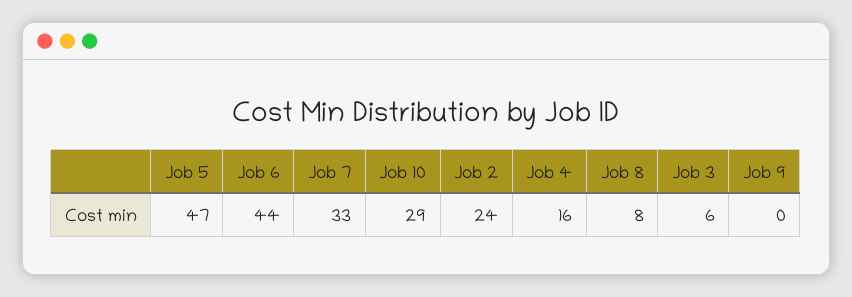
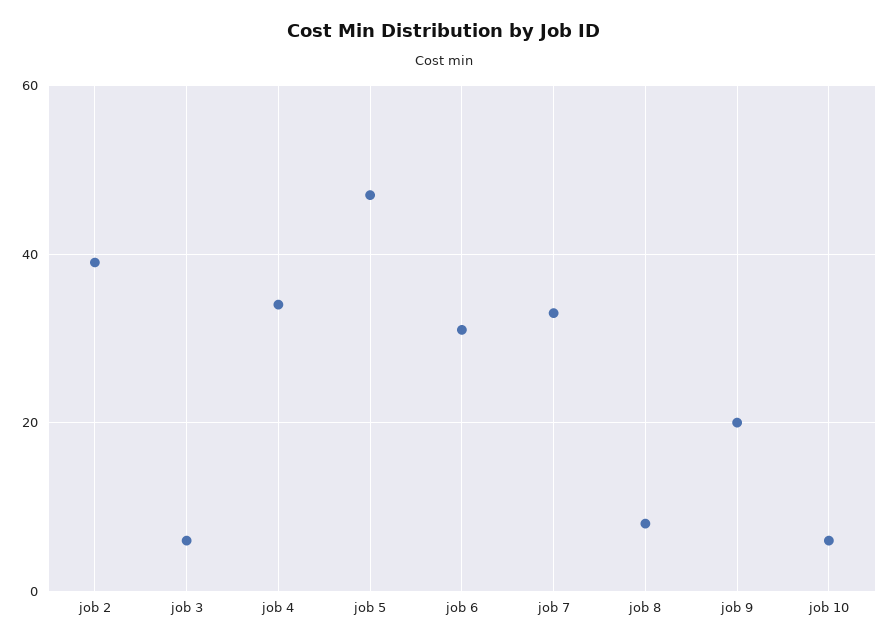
  {
    "Job 5": 47,
-   "Job 6": 44,
+   "Job 6": 30,
    "Job 7": 33,
-   "Job 10": 29,
+   "Job 10": 5,
-   "Job 2": 24,
+   "Job 2": 40,
-   "Job 4": 16,
+   "Job 4": 35,
    "Job 8": 8,
    "Job 3": 6,
-   "Job 9": 0
+   "Job 9": 20
  }

